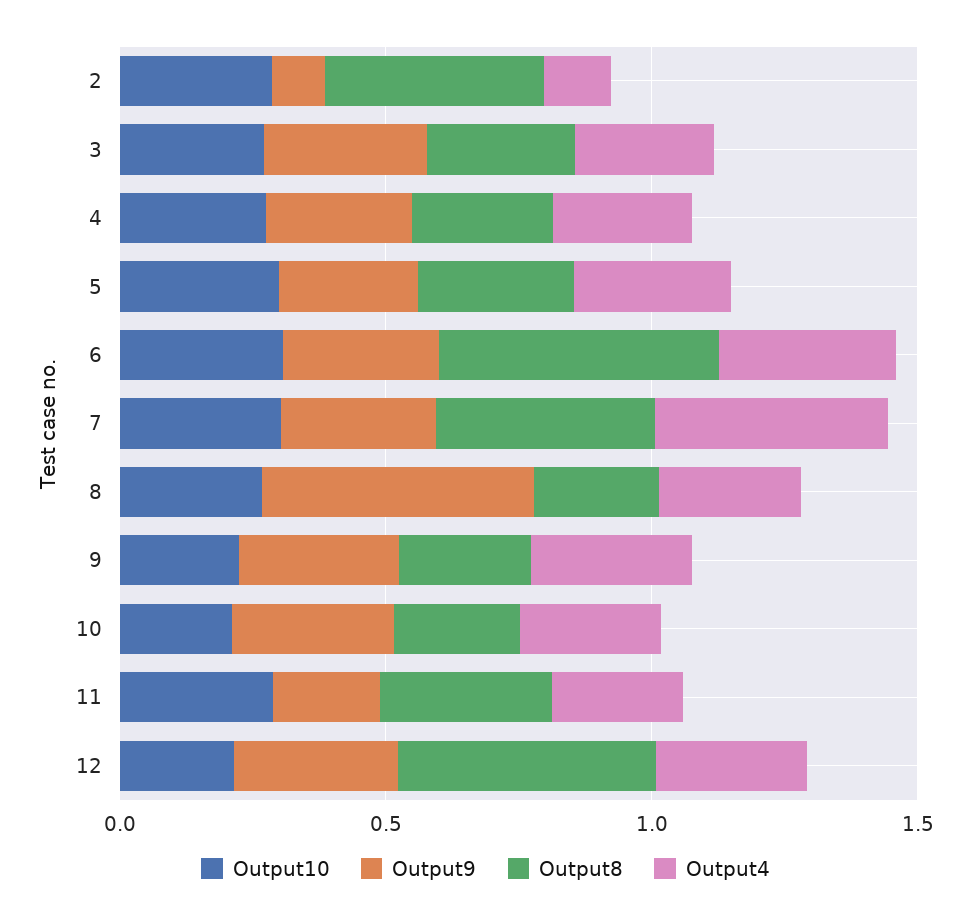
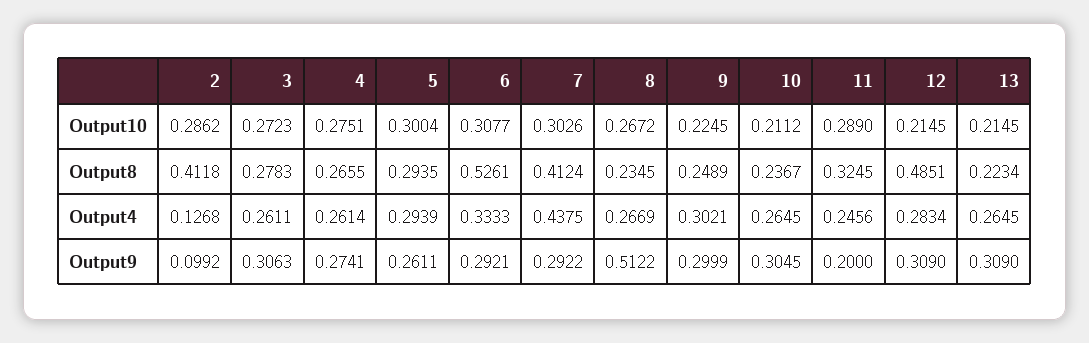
  {
    "Output10": {
      "2": 0.2862,
      "3": 0.2723,
      "4": 0.2751,
      "5": 0.3004,
      "6": 0.3077,
      "7": 0.3026,
      "8": 0.2672,
      "9": 0.2245,
      "10": 0.2112,
      "11": 0.289,
-     "12": 0.2145
+     "12": 0.2145,
+     "13": 0.2145
    },
    "Output9": {
      "2": 0.0992,
      "3": 0.3063,
      "4": 0.2741,
      "5": 0.2611,
      "6": 0.2921,
      "7": 0.2922,
      "8": 0.5122,
      "9": 0.2999,
      "10": 0.3045,
      "11": 0.2,
-     "12": 0.309
+     "12": 0.309,
+     "13": 0.309
    },
    "Output8": {
      "2": 0.4118,
      "3": 0.2783,
      "4": 0.2655,
      "5": 0.2935,
      "6": 0.5261,
      "7": 0.4124,
      "8": 0.2345,
      "9": 0.2489,
      "10": 0.2367,
      "11": 0.3245,
-     "12": 0.4851
+     "12": 0.4851,
+     "13": 0.2234
    },
    "Output4": {
      "2": 0.1268,
      "3": 0.2611,
      "4": 0.2614,
      "5": 0.2939,
      "6": 0.3333,
      "7": 0.4375,
      "8": 0.2669,
      "9": 0.3021,
      "10": 0.2645,
      "11": 0.2456,
-     "12": 0.2834
+     "12": 0.2834,
+     "13": 0.2645
    }
  }

